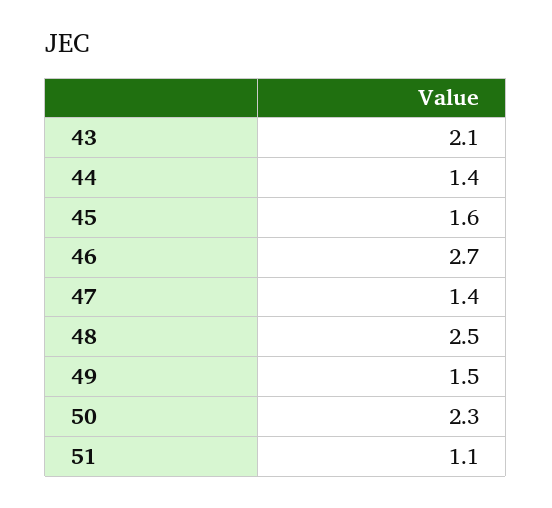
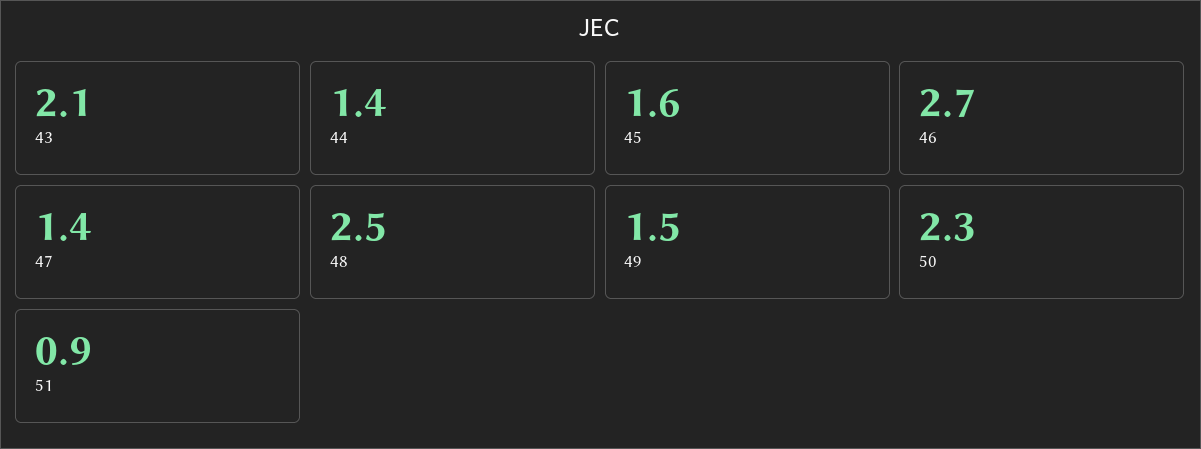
  {
    "43": 2.1,
    "44": 1.4,
    "45": 1.6,
    "46": 2.7,
    "47": 1.4,
    "48": 2.5,
    "49": 1.5,
    "50": 2.3,
-   "51": 1.1
+   "51": 0.9
  }

